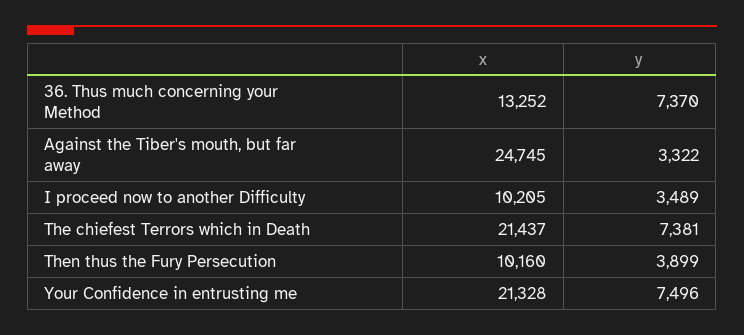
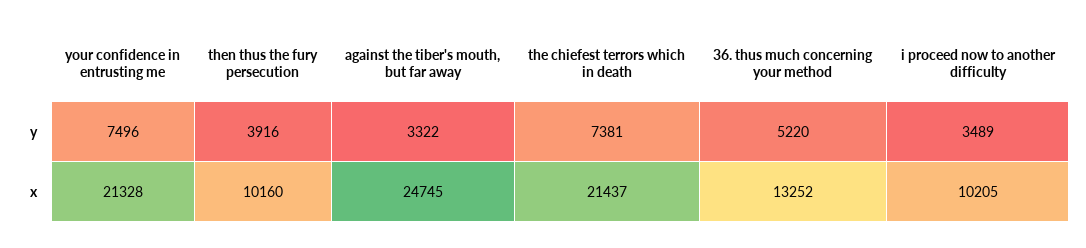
  {
    "x": {
      "36. Thus much concerning your Method": 13252,
      "Against the Tiber's mouth, but far away": 24745,
      "I proceed now to another Difficulty": 10205,
      "The chiefest Terrors which in Death": 21437,
      "Then thus the Fury Persecution": 10160,
      "Your Confidence in entrusting me": 21328
    },
    "y": {
-     "36. Thus much concerning your Method": 7370,
+     "36. Thus much concerning your Method": 5220,
      "Against the Tiber's mouth, but far away": 3322,
      "I proceed now to another Difficulty": 3489,
      "The chiefest Terrors which in Death": 7381,
-     "Then thus the Fury Persecution": 3899,
+     "Then thus the Fury Persecution": 3916,
      "Your Confidence in entrusting me": 7496
    }
  }

